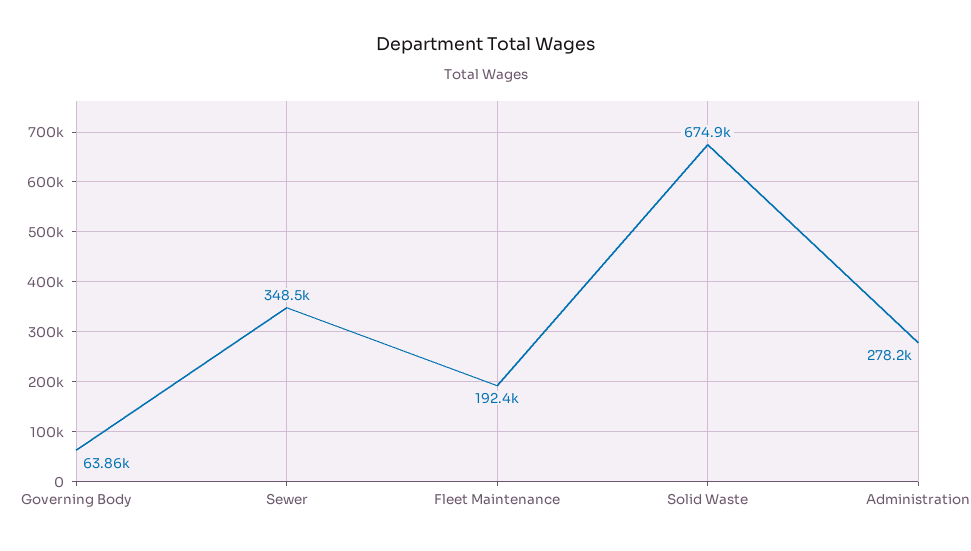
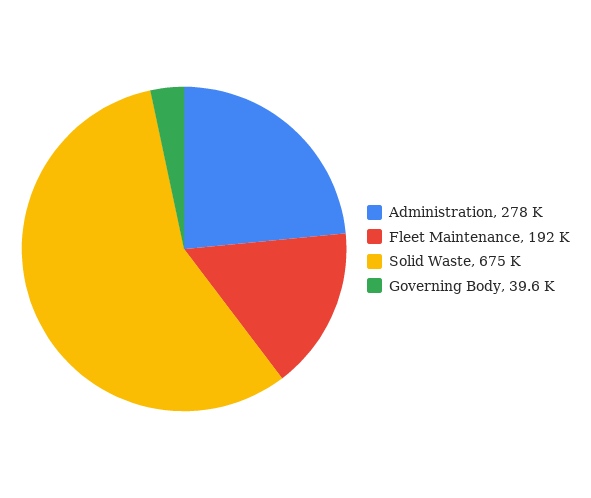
  {
-   "Governing Body": 63860,
+   "Governing Body": 39600,
-   "Sewer": 348500,
    "Fleet Maintenance": 192400,
    "Solid Waste": 674900,
    "Administration": 278200
  }

